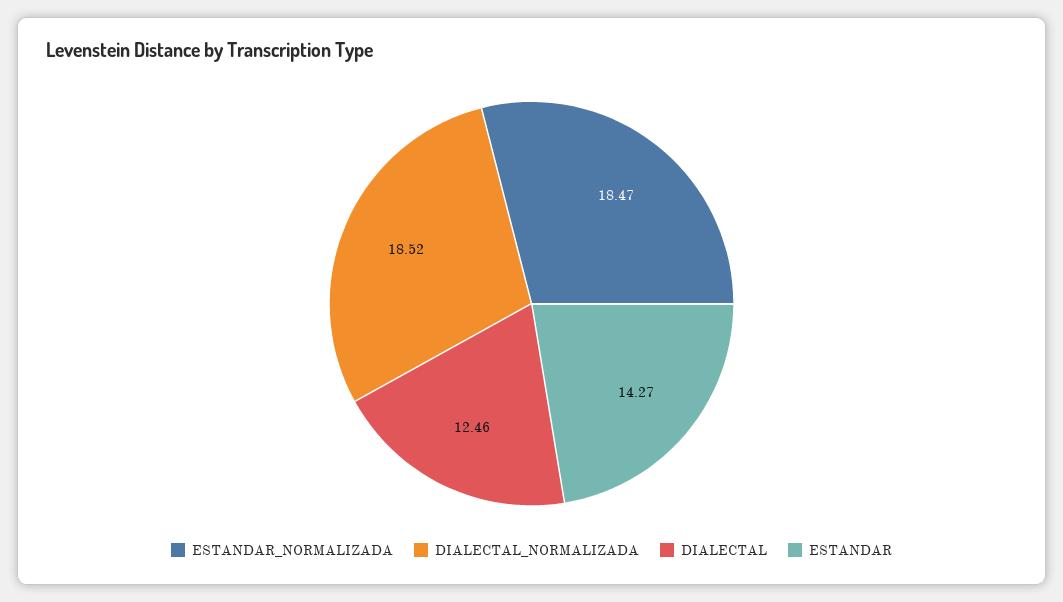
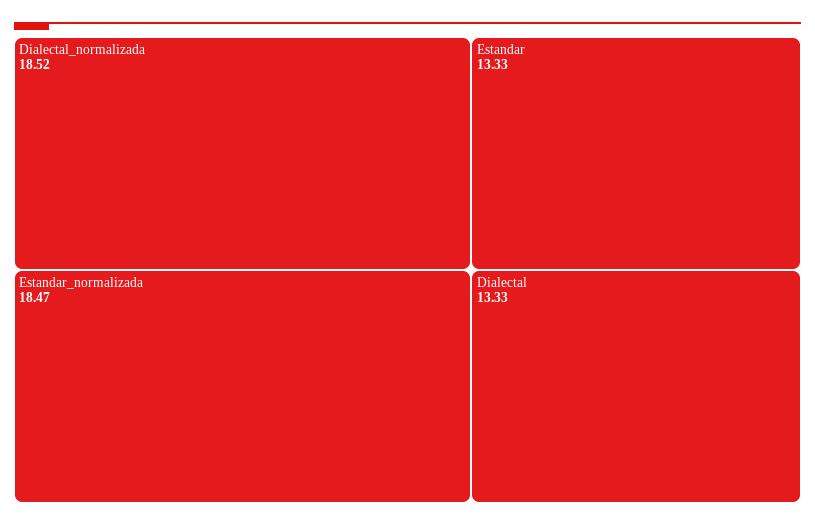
  {
    "ESTANDAR_NORMALIZADA": 18.47,
    "DIALECTAL_NORMALIZADA": 18.52,
-   "DIALECTAL": 12.46,
+   "DIALECTAL": 13.33,
-   "ESTANDAR": 14.27
+   "ESTANDAR": 13.33
  }

